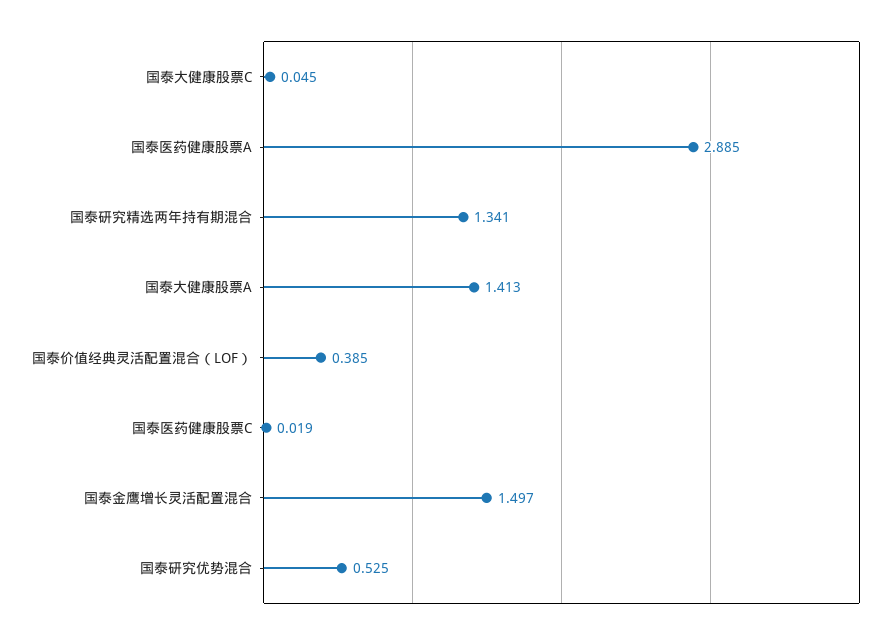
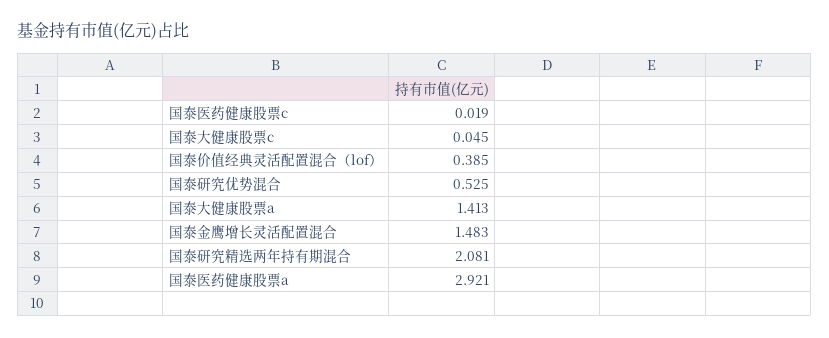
  {
    "国泰大健康股票C": 0.045,
-   "国泰医药健康股票A": 2.885,
+   "国泰医药健康股票A": 2.921,
-   "国泰研究精选两年持有期混合": 1.341,
+   "国泰研究精选两年持有期混合": 2.081,
    "国泰大健康股票A": 1.413,
    "国泰价值经典灵活配置混合（LOF）": 0.385,
    "国泰医药健康股票C": 0.019,
-   "国泰金鹰增长灵活配置混合": 1.497,
+   "国泰金鹰增长灵活配置混合": 1.483,
    "国泰研究优势混合": 0.525
  }

